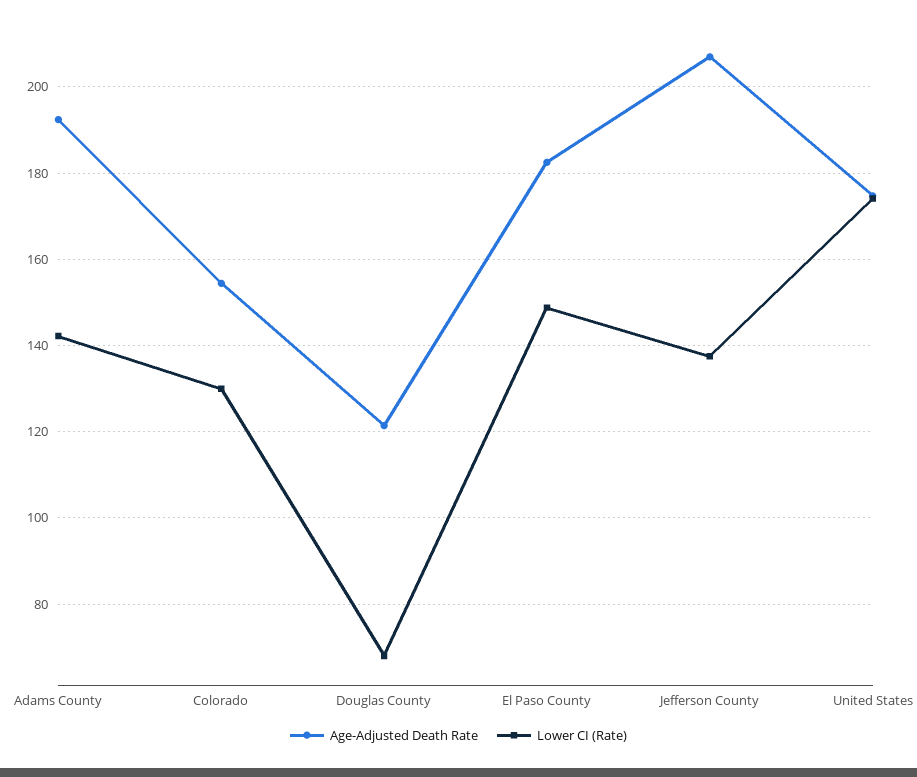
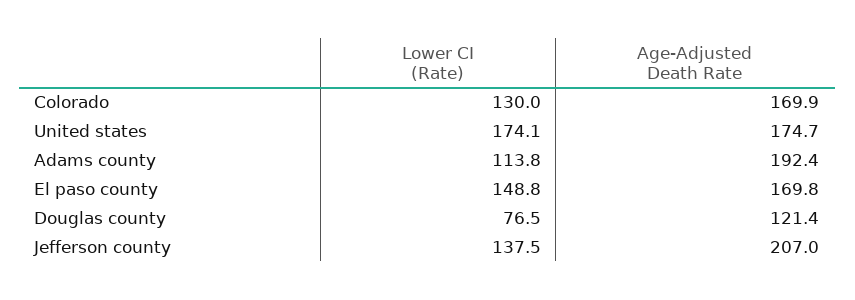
  {
    "Age-Adjusted Death Rate": {
      "Adams County": 192.4,
-     "Colorado": 154,
+     "Colorado": 169.9,
      "Douglas County": 121.4,
-     "El Paso County": 182,
+     "El Paso County": 169.8,
      "Jefferson County": 207,
      "United States": 174.7
    },
    "Lower CI (Rate)": {
-     "Adams County": 142,
+     "Adams County": 113.8,
      "Colorado": 130,
-     "Douglas County": 68,
+     "Douglas County": 76.5,
      "El Paso County": 148.8,
      "Jefferson County": 137.5,
      "United States": 174.1
    }
  }

